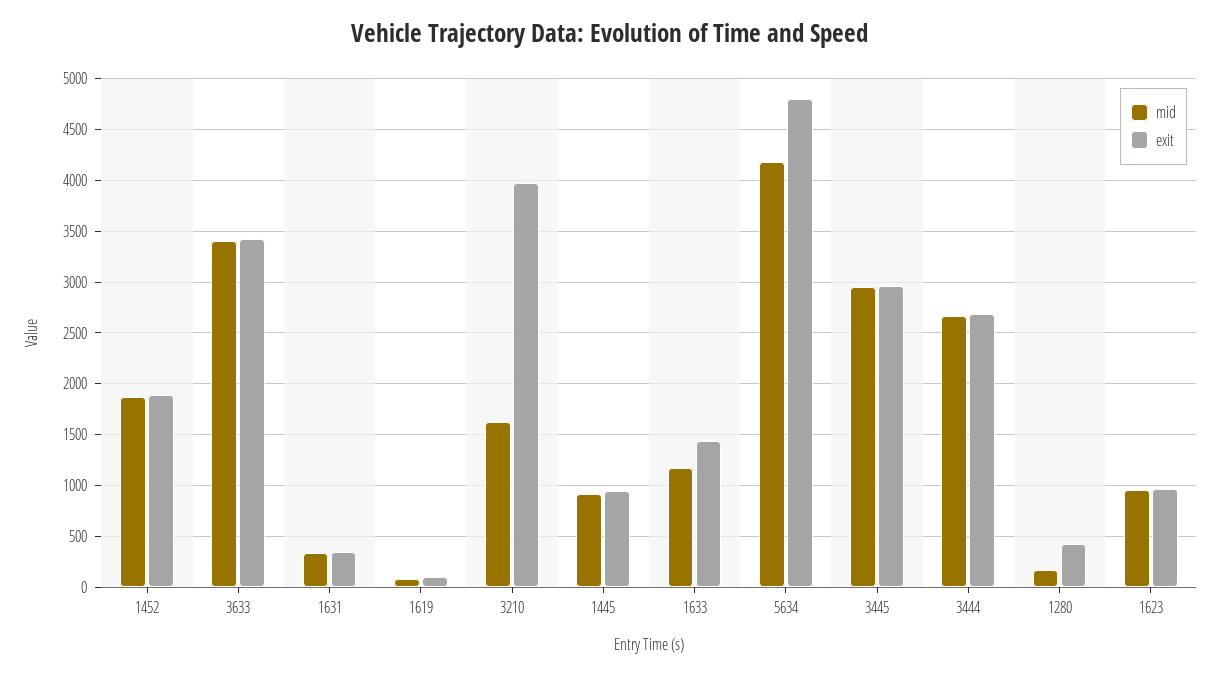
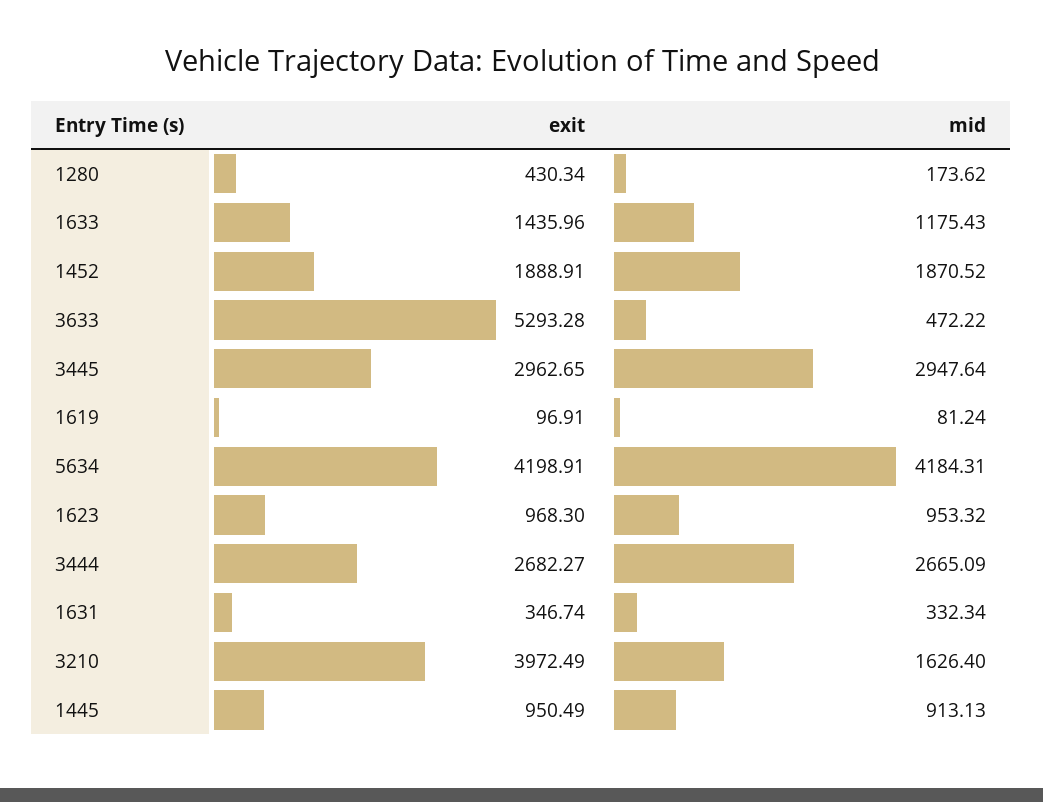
  {
    "mid": {
      "1452": 1870.52,
-     "3633": 3400,
+     "3633": 472.22,
      "1631": 332.34,
      "1619": 81.24,
      "3210": 1626.4,
      "1445": 913.13,
      "1633": 1175.43,
      "5634": 4184.31,
      "3445": 2947.64,
      "3444": 2665.09,
      "1280": 173.62,
      "1623": 953.32
    },
    "exit": {
      "1452": 1888.91,
-     "3633": 3400,
+     "3633": 5293.28,
      "1631": 346.74,
      "1619": 96.91,
      "3210": 3972.49,
      "1445": 950.49,
      "1633": 1435.96,
-     "5634": 4800,
+     "5634": 4198.91,
      "3445": 2962.65,
      "3444": 2682.27,
      "1280": 430.34,
      "1623": 968.3
    }
  }

